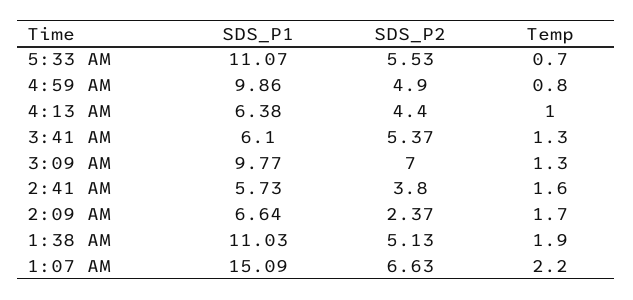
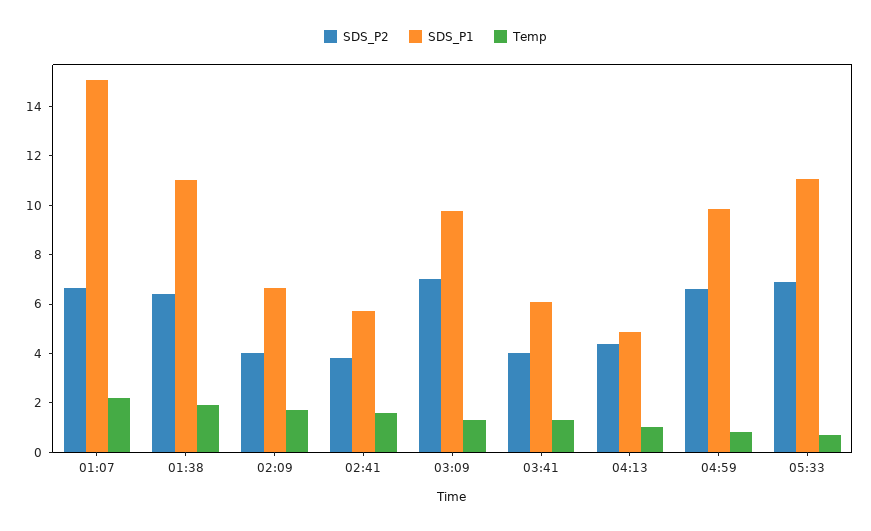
  {
    "SDS_P1": {
      "5:33 AM": 11.07,
      "4:59 AM": 9.86,
-     "4:13 AM": 6.38,
+     "4:13 AM": 5,
      "3:41 AM": 6.1,
      "3:09 AM": 9.77,
      "2:41 AM": 5.73,
      "2:09 AM": 6.64,
      "1:38 AM": 11.03,
      "1:07 AM": 15.09
    },
    "SDS_P2": {
-     "5:33 AM": 5.53,
+     "5:33 AM": 7,
-     "4:59 AM": 4.9,
+     "4:59 AM": 6.5,
      "4:13 AM": 4.4,
-     "3:41 AM": 5.37,
+     "3:41 AM": 4,
      "3:09 AM": 7,
      "2:41 AM": 3.8,
-     "2:09 AM": 2.37,
+     "2:09 AM": 4,
-     "1:38 AM": 5.13,
+     "1:38 AM": 6.5,
      "1:07 AM": 6.63
    },
    "Temp": {
      "5:33 AM": 0.7,
      "4:59 AM": 0.8,
      "4:13 AM": 1,
      "3:41 AM": 1.3,
      "3:09 AM": 1.3,
      "2:41 AM": 1.6,
      "2:09 AM": 1.7,
      "1:38 AM": 1.9,
      "1:07 AM": 2.2
    }
  }

